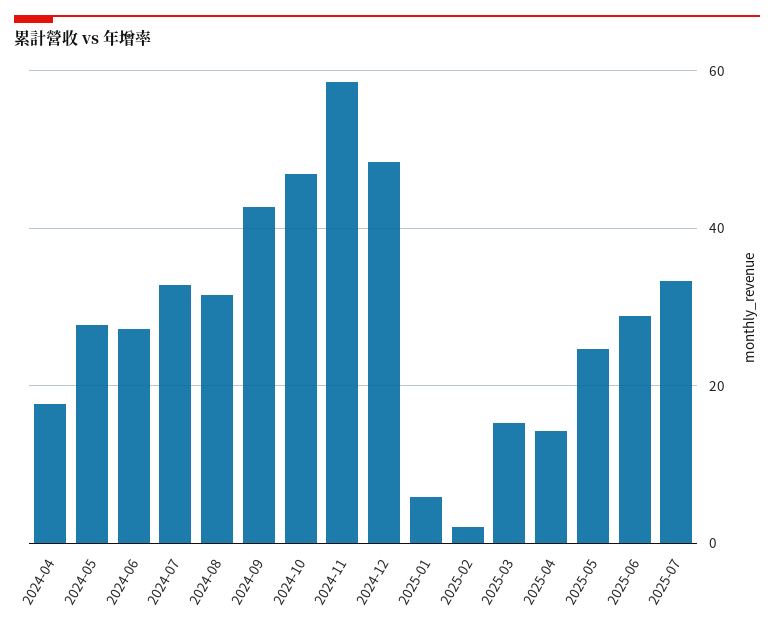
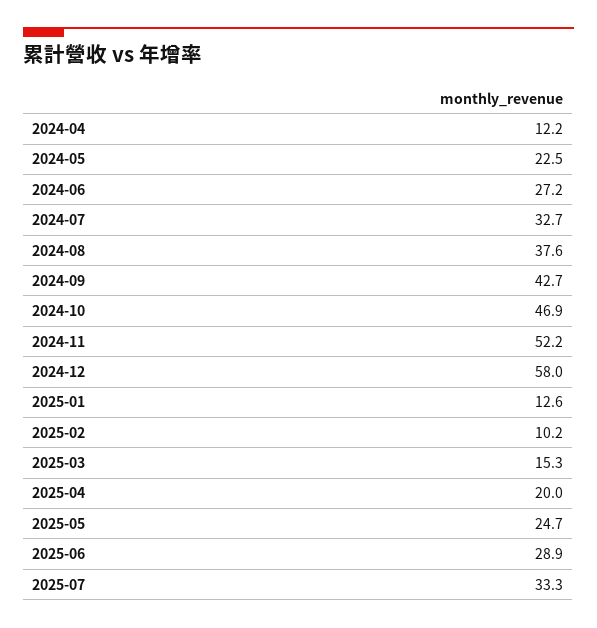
  {
-   "2024-04": 18,
+   "2024-04": 12.2,
-   "2024-05": 28,
+   "2024-05": 22.5,
    "2024-06": 27.2,
    "2024-07": 32.7,
-   "2024-08": 32,
+   "2024-08": 37.6,
    "2024-09": 42.7,
    "2024-10": 46.9,
-   "2024-11": 58,
+   "2024-11": 52.2,
-   "2024-12": 48,
+   "2024-12": 58,
-   "2025-01": 6,
+   "2025-01": 12.6,
-   "2025-02": 2,
+   "2025-02": 10.2,
    "2025-03": 15.3,
-   "2025-04": 14,
+   "2025-04": 20,
    "2025-05": 24.7,
    "2025-06": 28.9,
    "2025-07": 33.3
  }

